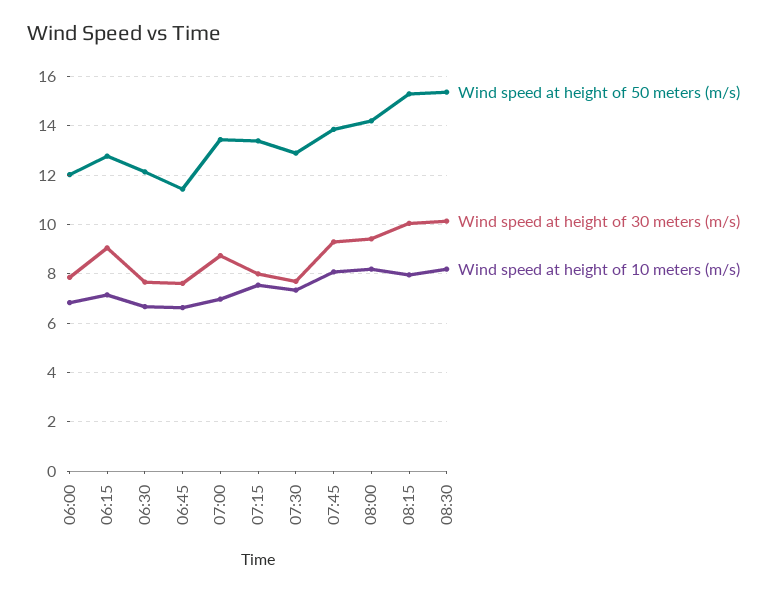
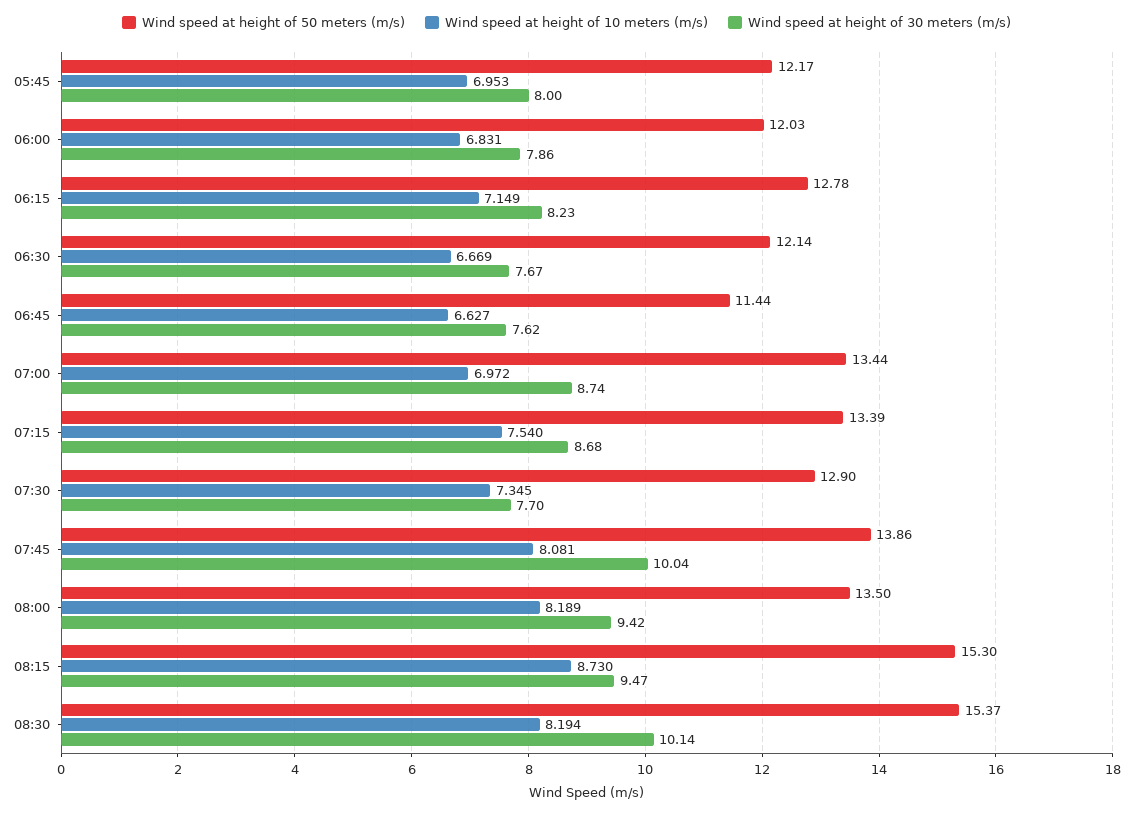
  {
    "Wind speed at height of 50 meters (m/s)": {
      "06:00": 12.03,
      "06:15": 12.78,
      "06:30": 12.14,
      "06:45": 11.44,
      "07:00": 13.44,
      "07:15": 13.39,
      "07:30": 12.9,
      "07:45": 13.86,
-     "08:00": 14.25,
+     "08:00": 13.5,
      "08:15": 15.3,
-     "08:30": 15.37
+     "08:30": 15.37,
+     "05:45": 12.17
    },
    "Wind speed at height of 30 meters (m/s)": {
      "06:00": 7.86,
-     "06:15": 9,
+     "06:15": 8.23,
      "06:30": 7.67,
      "06:45": 7.62,
      "07:00": 8.74,
-     "07:15": 8,
+     "07:15": 8.68,
      "07:30": 7.7,
-     "07:45": 9.25,
+     "07:45": 10.04,
      "08:00": 9.42,
-     "08:15": 10,
+     "08:15": 9.47,
-     "08:30": 10.14
+     "08:30": 10.14,
+     "05:45": 8
    },
    "Wind speed at height of 10 meters (m/s)": {
      "06:00": 6.831,
      "06:15": 7.149,
      "06:30": 6.669,
      "06:45": 6.627,
      "07:00": 6.972,
      "07:15": 7.54,
      "07:30": 7.345,
      "07:45": 8.081,
      "08:00": 8.189,
-     "08:15": 8,
+     "08:15": 8.73,
-     "08:30": 8.194
+     "08:30": 8.194,
+     "05:45": 6.953
    }
  }

